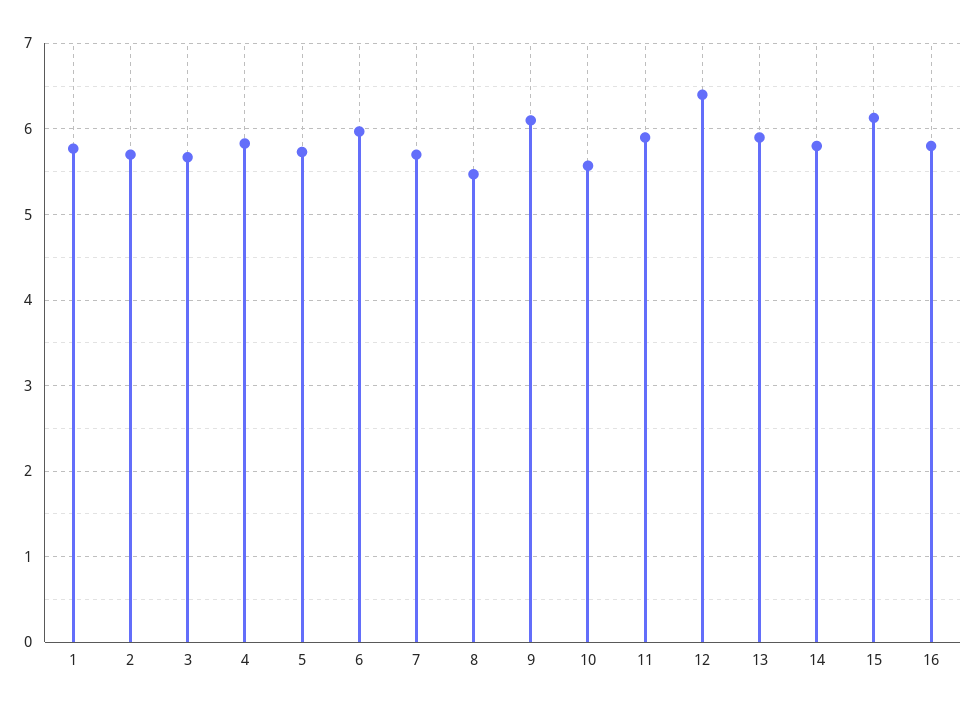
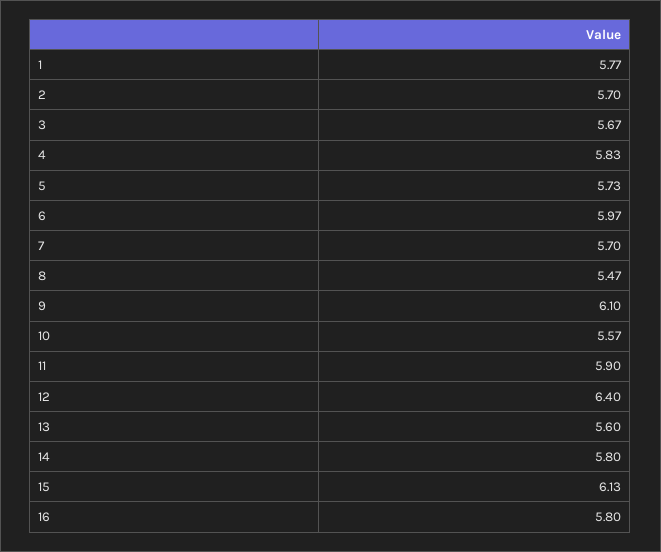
  {
    "1": 5.77,
    "2": 5.7,
    "3": 5.67,
    "4": 5.83,
    "5": 5.73,
    "6": 5.97,
    "7": 5.7,
    "8": 5.47,
    "9": 6.1,
    "10": 5.57,
    "11": 5.9,
    "12": 6.4,
-   "13": 5.9,
+   "13": 5.6,
    "14": 5.8,
    "15": 6.13,
    "16": 5.8
  }

